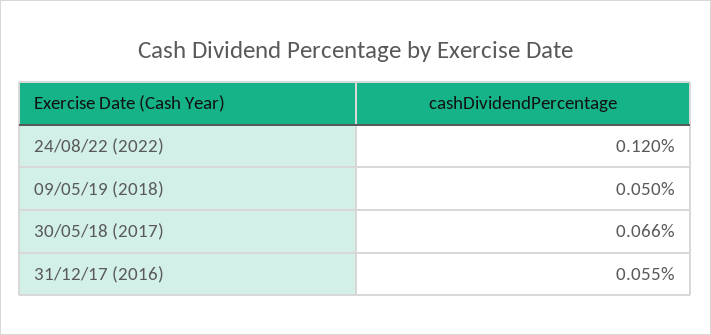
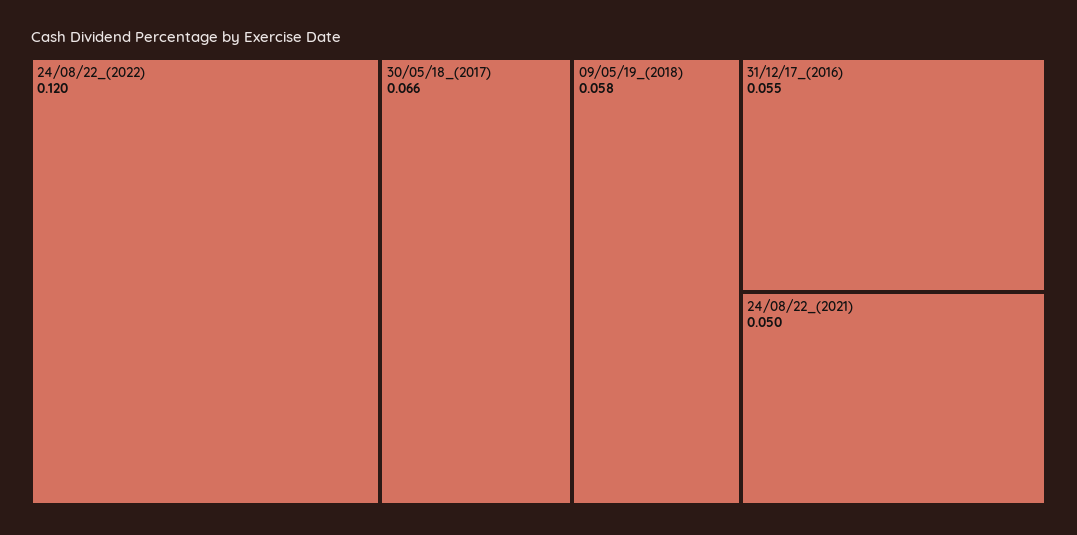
  {
    "24/08/22 (2022)": 0.12,
-   "09/05/19 (2018)": 0.05,
+   "09/05/19 (2018)": 0.058,
    "30/05/18 (2017)": 0.066,
-   "31/12/17 (2016)": 0.055
+   "31/12/17 (2016)": 0.055,
+   "24/08/22_(2021)": 0.05
  }

